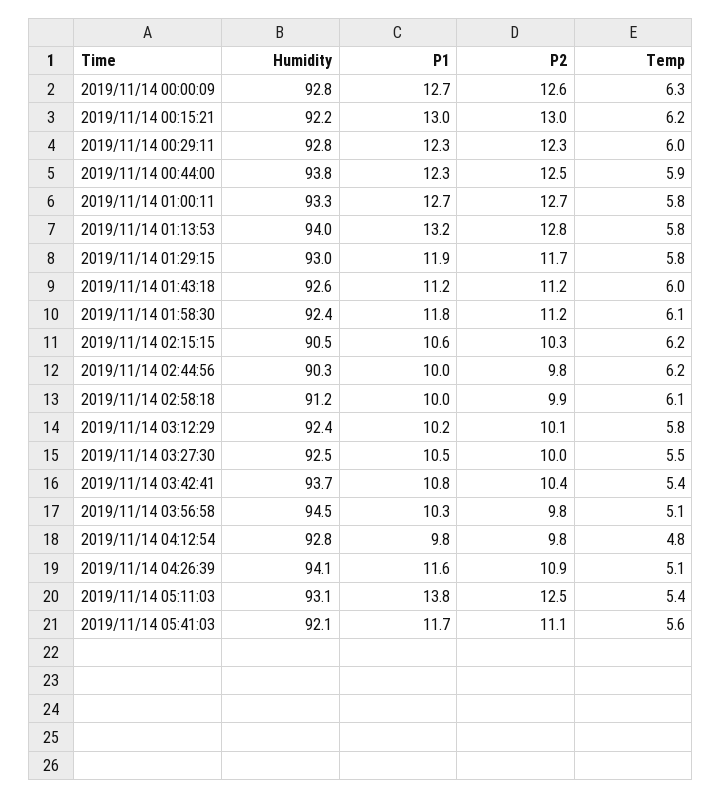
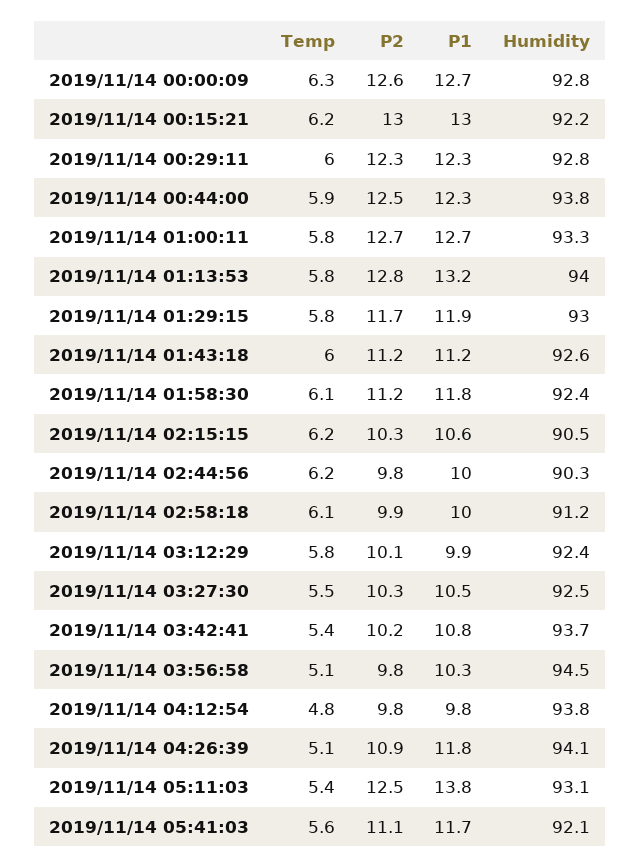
  {
    "Humidity": {
      "2019/11/14 00:00:09": 92.8,
      "2019/11/14 00:15:21": 92.2,
      "2019/11/14 00:29:11": 92.8,
      "2019/11/14 00:44:00": 93.8,
      "2019/11/14 01:00:11": 93.3,
      "2019/11/14 01:13:53": 94,
      "2019/11/14 01:29:15": 93,
      "2019/11/14 01:43:18": 92.6,
      "2019/11/14 01:58:30": 92.4,
      "2019/11/14 02:15:15": 90.5,
      "2019/11/14 02:44:56": 90.3,
      "2019/11/14 02:58:18": 91.2,
      "2019/11/14 03:12:29": 92.4,
      "2019/11/14 03:27:30": 92.5,
      "2019/11/14 03:42:41": 93.7,
      "2019/11/14 03:56:58": 94.5,
-     "2019/11/14 04:12:54": 92.8,
+     "2019/11/14 04:12:54": 93.8,
      "2019/11/14 04:26:39": 94.1,
      "2019/11/14 05:11:03": 93.1,
      "2019/11/14 05:41:03": 92.1
    },
    "P1": {
      "2019/11/14 00:00:09": 12.7,
      "2019/11/14 00:15:21": 13,
      "2019/11/14 00:29:11": 12.3,
      "2019/11/14 00:44:00": 12.3,
      "2019/11/14 01:00:11": 12.7,
      "2019/11/14 01:13:53": 13.2,
      "2019/11/14 01:29:15": 11.9,
      "2019/11/14 01:43:18": 11.2,
      "2019/11/14 01:58:30": 11.8,
      "2019/11/14 02:15:15": 10.6,
      "2019/11/14 02:44:56": 10,
      "2019/11/14 02:58:18": 10,
-     "2019/11/14 03:12:29": 10.2,
+     "2019/11/14 03:12:29": 9.9,
      "2019/11/14 03:27:30": 10.5,
      "2019/11/14 03:42:41": 10.8,
      "2019/11/14 03:56:58": 10.3,
      "2019/11/14 04:12:54": 9.8,
-     "2019/11/14 04:26:39": 11.6,
+     "2019/11/14 04:26:39": 11.8,
      "2019/11/14 05:11:03": 13.8,
      "2019/11/14 05:41:03": 11.7
    },
    "P2": {
      "2019/11/14 00:00:09": 12.6,
      "2019/11/14 00:15:21": 13,
      "2019/11/14 00:29:11": 12.3,
      "2019/11/14 00:44:00": 12.5,
      "2019/11/14 01:00:11": 12.7,
      "2019/11/14 01:13:53": 12.8,
      "2019/11/14 01:29:15": 11.7,
      "2019/11/14 01:43:18": 11.2,
      "2019/11/14 01:58:30": 11.2,
      "2019/11/14 02:15:15": 10.3,
      "2019/11/14 02:44:56": 9.8,
      "2019/11/14 02:58:18": 9.9,
      "2019/11/14 03:12:29": 10.1,
-     "2019/11/14 03:27:30": 10,
+     "2019/11/14 03:27:30": 10.3,
-     "2019/11/14 03:42:41": 10.4,
+     "2019/11/14 03:42:41": 10.2,
      "2019/11/14 03:56:58": 9.8,
      "2019/11/14 04:12:54": 9.8,
      "2019/11/14 04:26:39": 10.9,
      "2019/11/14 05:11:03": 12.5,
      "2019/11/14 05:41:03": 11.1
    },
    "Temp": {
      "2019/11/14 00:00:09": 6.3,
      "2019/11/14 00:15:21": 6.2,
      "2019/11/14 00:29:11": 6,
      "2019/11/14 00:44:00": 5.9,
      "2019/11/14 01:00:11": 5.8,
      "2019/11/14 01:13:53": 5.8,
      "2019/11/14 01:29:15": 5.8,
      "2019/11/14 01:43:18": 6,
      "2019/11/14 01:58:30": 6.1,
      "2019/11/14 02:15:15": 6.2,
      "2019/11/14 02:44:56": 6.2,
      "2019/11/14 02:58:18": 6.1,
      "2019/11/14 03:12:29": 5.8,
      "2019/11/14 03:27:30": 5.5,
      "2019/11/14 03:42:41": 5.4,
      "2019/11/14 03:56:58": 5.1,
      "2019/11/14 04:12:54": 4.8,
      "2019/11/14 04:26:39": 5.1,
      "2019/11/14 05:11:03": 5.4,
      "2019/11/14 05:41:03": 5.6
    }
  }

